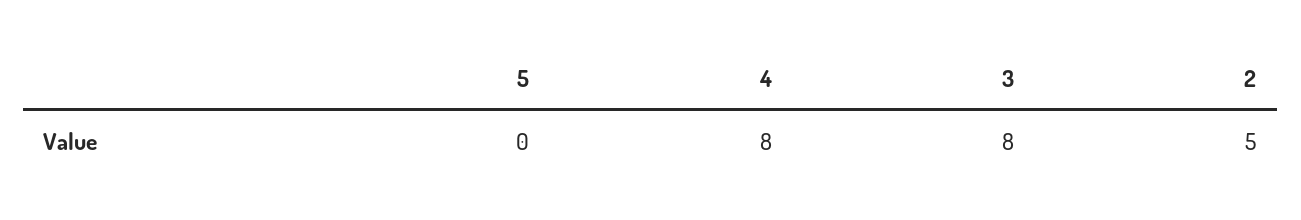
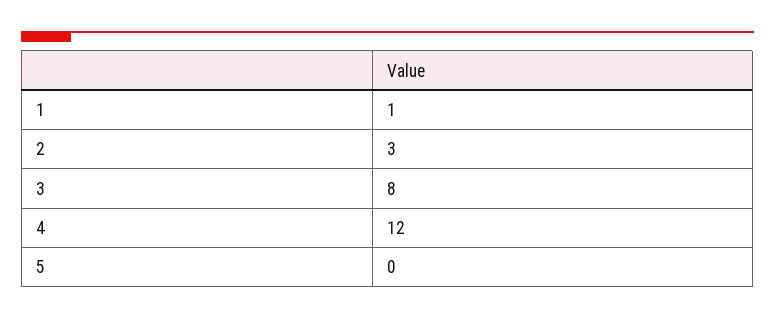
  {
    "5": 0,
-   "4": 8,
+   "4": 12,
    "3": 8,
-   "2": 5
+   "2": 3,
+   "1": 1
  }

